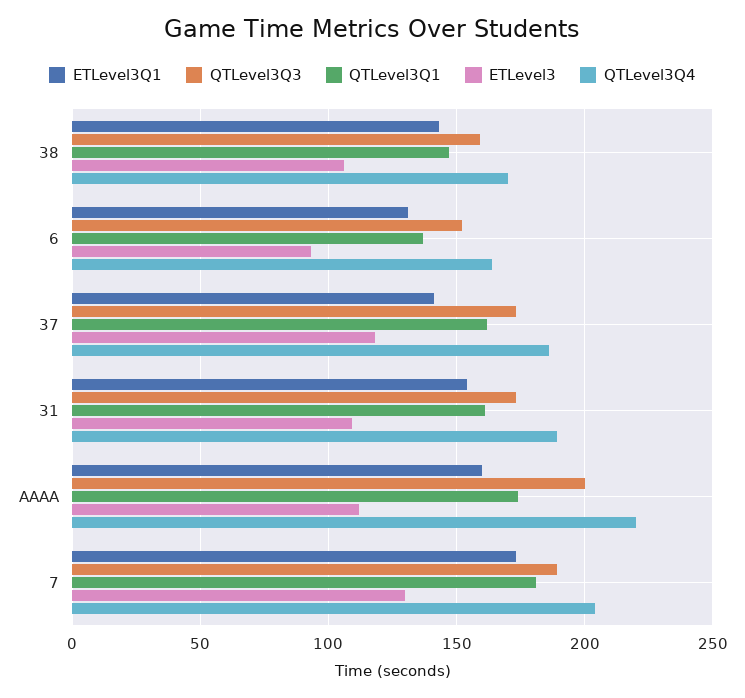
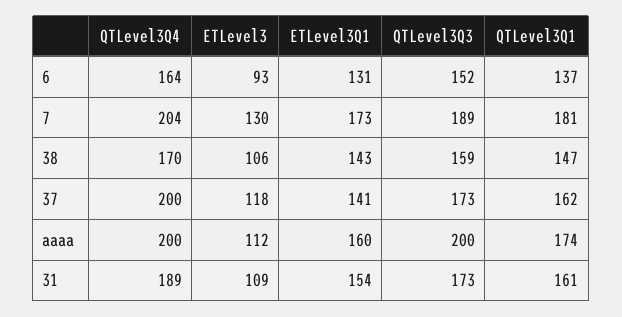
  {
    "ETLevel3Q1": {
      "38": 143,
      "6": 131,
      "37": 141,
      "31": 154,
      "AAAA": 160,
      "7": 173
    },
    "QTLevel3Q3": {
      "38": 159,
      "6": 152,
      "37": 173,
      "31": 173,
      "AAAA": 200,
      "7": 189
    },
    "QTLevel3Q1": {
      "38": 147,
      "6": 137,
      "37": 162,
      "31": 161,
      "AAAA": 174,
      "7": 181
    },
    "ETLevel3": {
      "38": 106,
      "6": 93,
      "37": 118,
      "31": 109,
      "AAAA": 112,
      "7": 130
    },
    "QTLevel3Q4": {
      "38": 170,
      "6": 164,
-     "37": 185,
+     "37": 200,
      "31": 189,
-     "AAAA": 220,
+     "AAAA": 200,
      "7": 204
    }
  }

